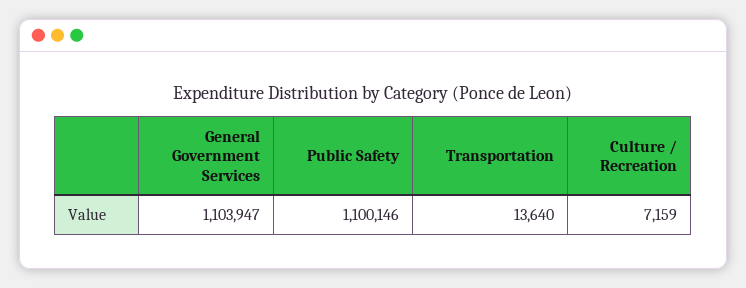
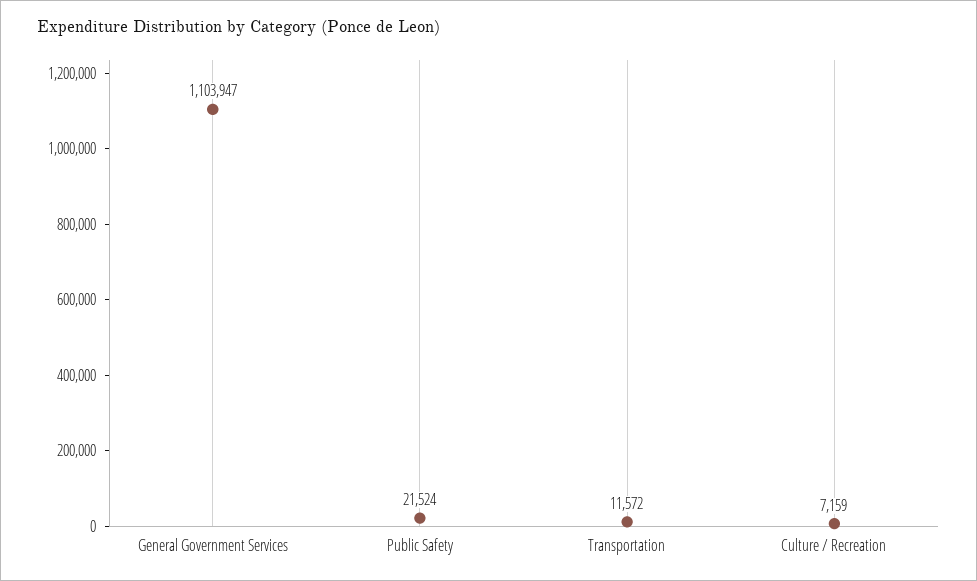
  {
    "General Government Services": 1103947,
-   "Public Safety": 1100146,
+   "Public Safety": 21524,
-   "Transportation": 13640,
+   "Transportation": 11572,
    "Culture / Recreation": 7159
  }

